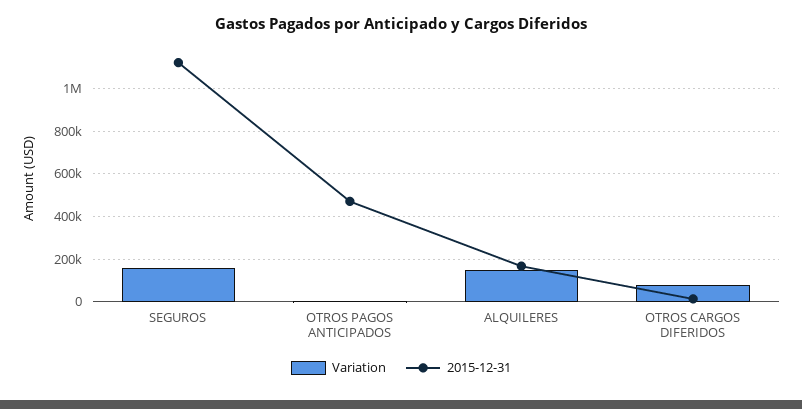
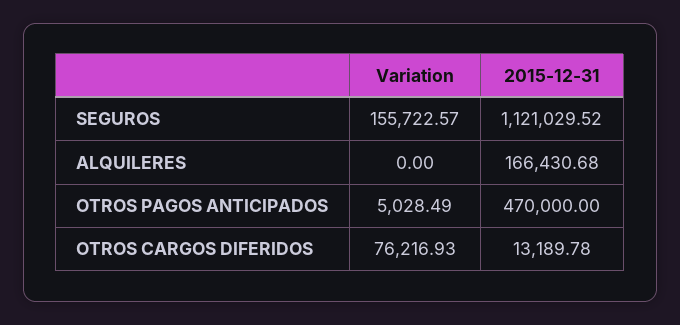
  {
    "Variation": {
      "SEGUROS": 155722.57,
      "OTROS PAGOS ANTICIPADOS": 5028.49,
-     "ALQUILERES": 150000,
+     "ALQUILERES": 0,
      "OTROS CARGOS DIFERIDOS": 76216.93
    },
    "2015-12-31": {
      "SEGUROS": 1121029.52,
      "OTROS PAGOS ANTICIPADOS": 470000,
      "ALQUILERES": 166430.68,
      "OTROS CARGOS DIFERIDOS": 13189.78
    }
  }

